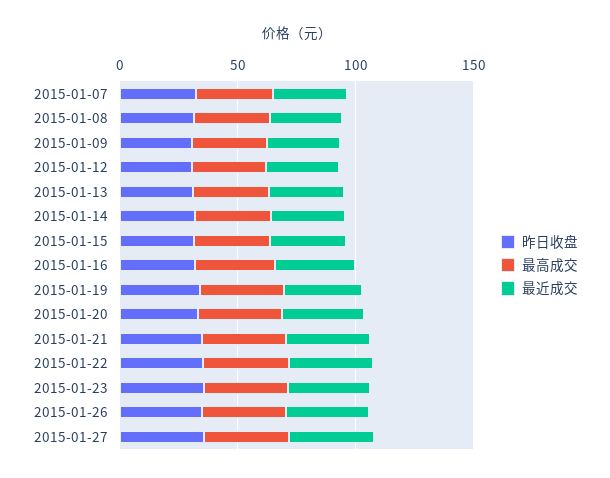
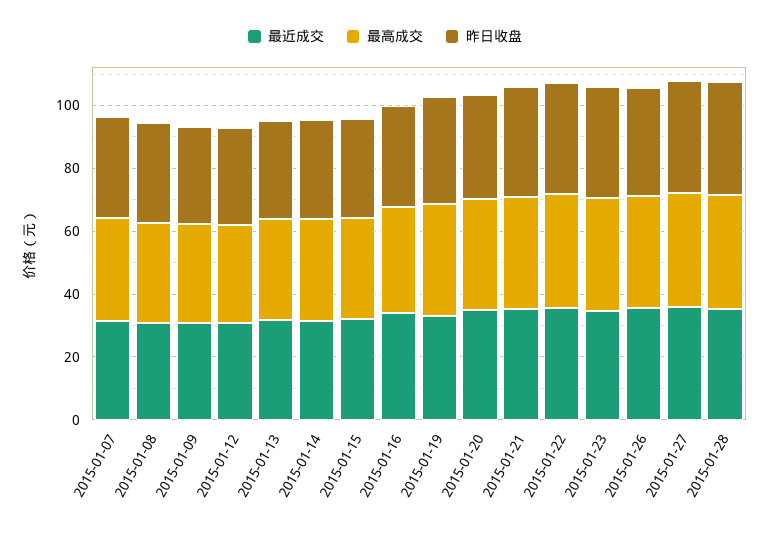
  {
    "昨日收盘": {
      "2015-01-07": 30,
      "2015-01-08": 30,
      "2015-01-09": 30,
      "2015-01-12": 30,
      "2015-01-13": 30,
      "2015-01-14": 30,
      "2015-01-15": 30,
      "2015-01-16": 30,
      "2015-01-19": 35,
      "2015-01-20": 35,
      "2015-01-21": 35,
      "2015-01-22": 35,
      "2015-01-23": 35,
      "2015-01-26": 35,
-     "2015-01-27": 35
+     "2015-01-27": 35,
+     "2015-01-28": 35
    },
    "最高成交": {
      "2015-01-07": 35,
      "2015-01-08": 30,
      "2015-01-09": 30,
      "2015-01-12": 30,
      "2015-01-13": 30,
      "2015-01-14": 30,
      "2015-01-15": 30,
      "2015-01-16": 35,
      "2015-01-19": 35,
      "2015-01-20": 35,
      "2015-01-21": 35,
      "2015-01-22": 35,
      "2015-01-23": 35,
      "2015-01-26": 35,
-     "2015-01-27": 35
+     "2015-01-27": 35,
+     "2015-01-28": 35
    },
    "最近成交": {
      "2015-01-07": 30,
      "2015-01-08": 30,
      "2015-01-09": 30,
      "2015-01-12": 30,
      "2015-01-13": 30,
      "2015-01-14": 30,
      "2015-01-15": 30,
      "2015-01-16": 35,
      "2015-01-19": 35,
      "2015-01-20": 35,
      "2015-01-21": 35,
      "2015-01-22": 35,
      "2015-01-23": 35,
      "2015-01-26": 35,
-     "2015-01-27": 35
+     "2015-01-27": 35,
+     "2015-01-28": 35
    }
  }

